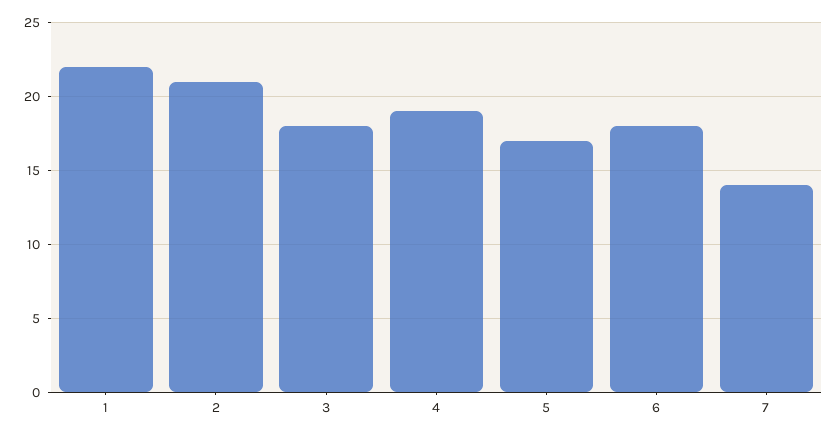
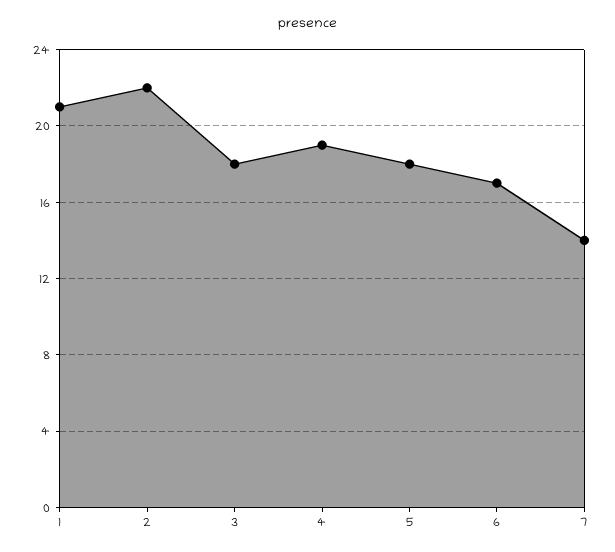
  {
-   "1": 22,
+   "1": 21,
-   "2": 21,
+   "2": 22,
    "3": 18,
    "4": 19,
-   "5": 17,
+   "5": 18,
-   "6": 18,
+   "6": 17,
    "7": 14
  }

